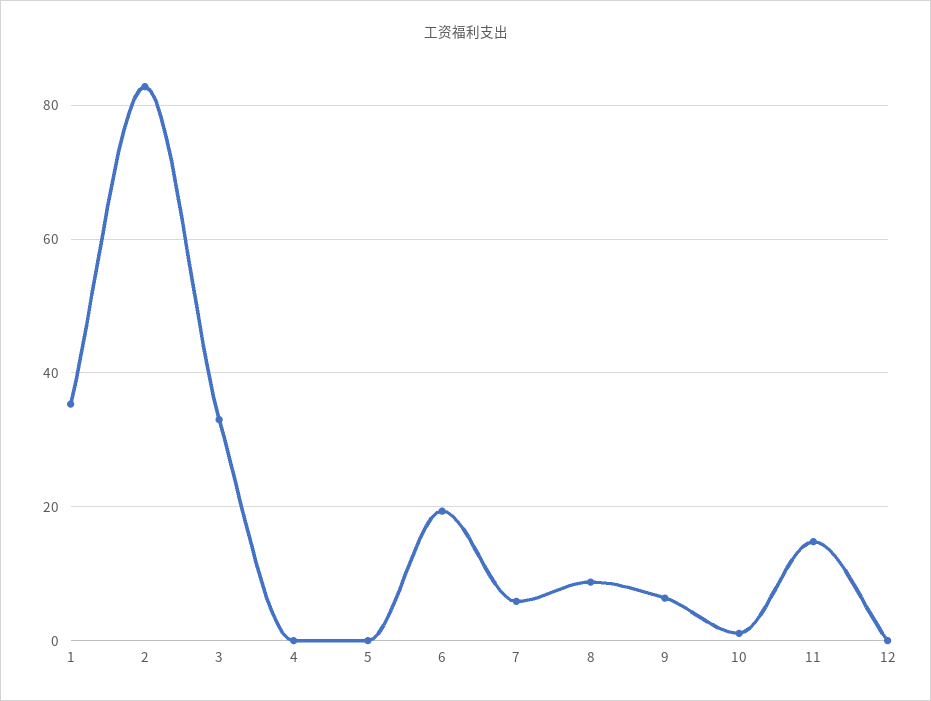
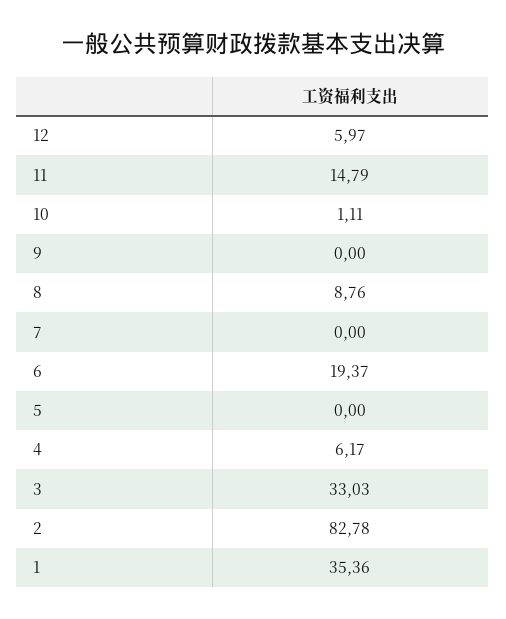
  {
    "1": 35.36,
    "2": 82.78,
    "3": 33.03,
-   "4": 0,
+   "4": 6.17,
    "5": 0,
    "6": 19.37,
-   "7": 6,
+   "7": 0,
    "8": 8.76,
-   "9": 6,
+   "9": 0,
    "10": 1.11,
    "11": 14.79,
-   "12": 0
+   "12": 5.97
  }

